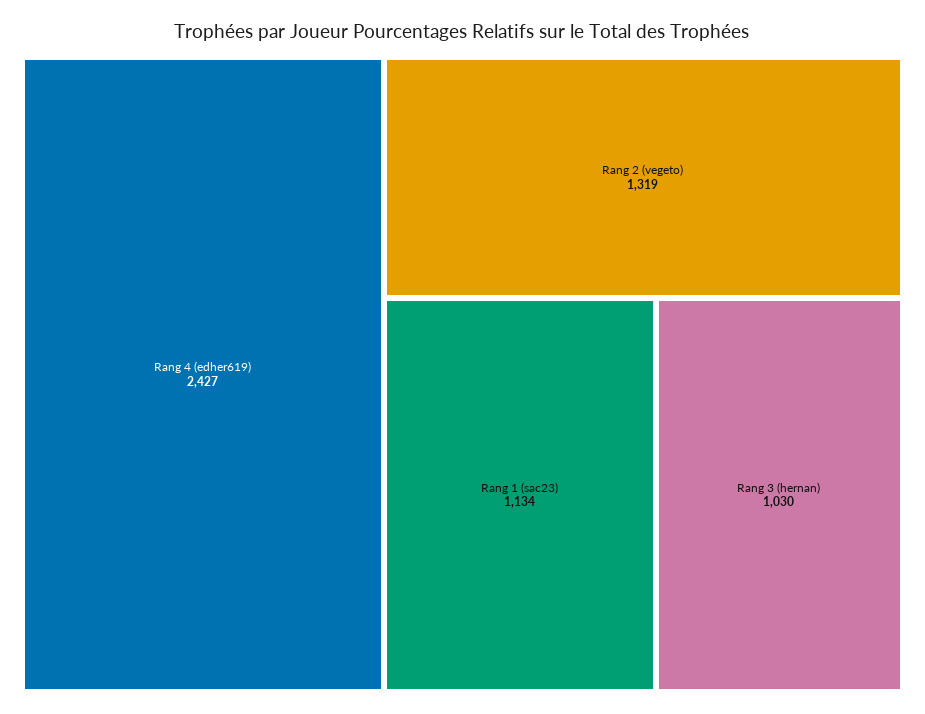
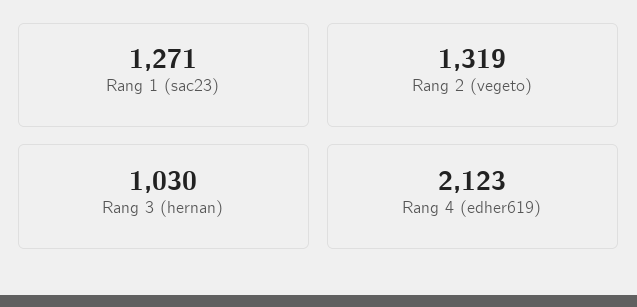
  {
-   "Rang 4 (edher619)": 2427,
+   "Rang 4 (edher619)": 2123,
    "Rang 2 (vegeto)": 1319,
-   "Rang 1 (sac23)": 1134,
+   "Rang 1 (sac23)": 1271,
    "Rang 3 (hernan)": 1030
  }

